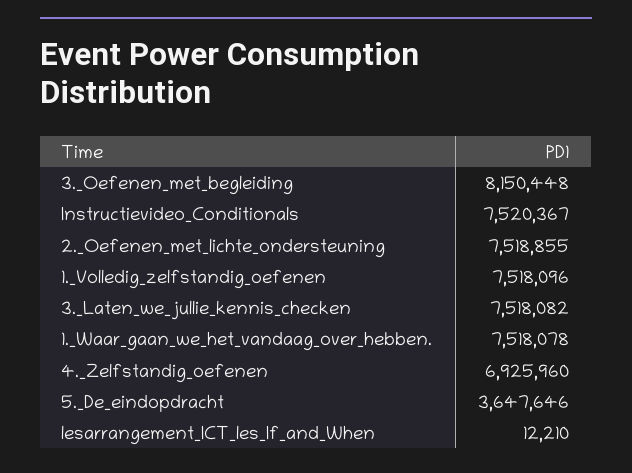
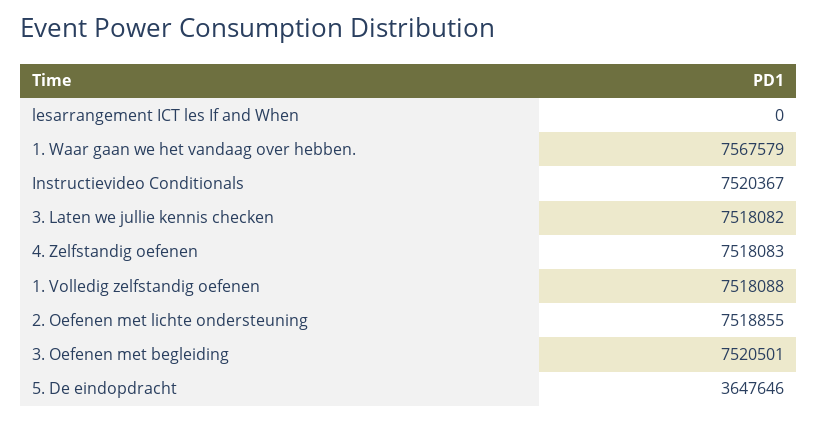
  {
-   "3._Oefenen_met_begleiding": 8150448,
+   "3._Oefenen_met_begleiding": 7520501,
    "Instructievideo_Conditionals": 7520367,
    "2._Oefenen_met_lichte_ondersteuning": 7518855,
-   "1._Volledig_zelfstandig_oefenen": 7518096,
+   "1._Volledig_zelfstandig_oefenen": 7518088,
    "3._Laten_we_jullie_kennis_checken": 7518082,
-   "1._Waar_gaan_we_het_vandaag_over_hebben.": 7518078,
+   "1._Waar_gaan_we_het_vandaag_over_hebben.": 7567579,
-   "4._Zelfstandig_oefenen": 6925960,
+   "4._Zelfstandig_oefenen": 7518083,
    "5._De_eindopdracht": 3647646,
-   "lesarrangement_ICT_les_If_and_When": 12210
+   "lesarrangement_ICT_les_If_and_When": 0
  }

